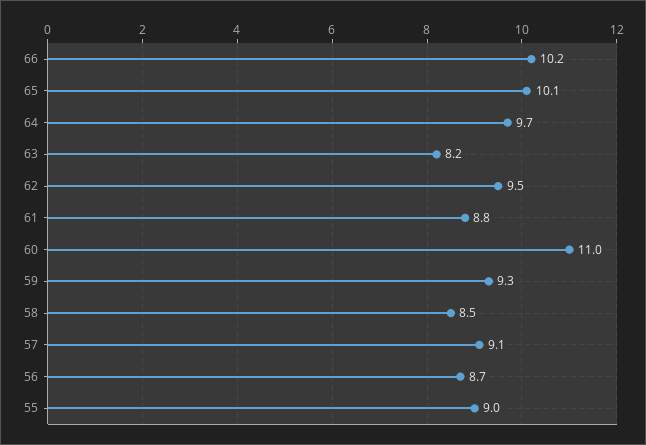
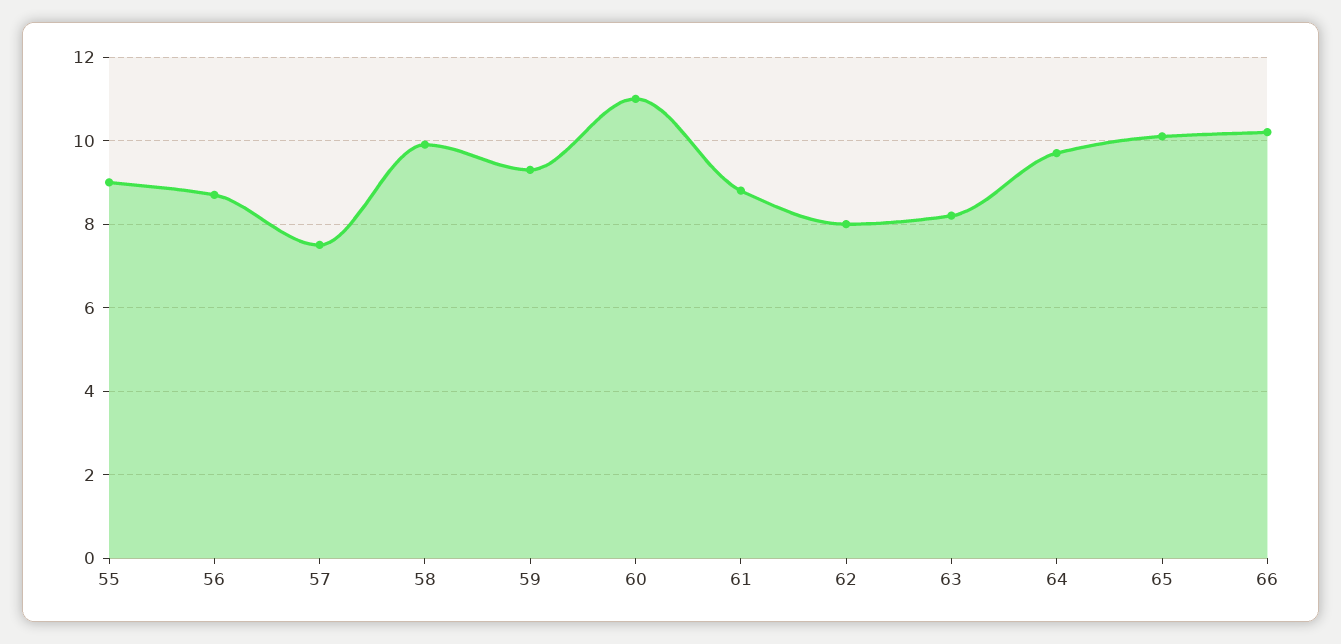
  {
    "66": 10.2,
    "65": 10.1,
    "64": 9.7,
    "63": 8.2,
-   "62": 9.5,
+   "62": 8,
    "61": 8.8,
    "60": 11,
    "59": 9.3,
-   "58": 8.5,
+   "58": 10,
-   "57": 9.1,
+   "57": 7.5,
    "56": 8.7,
    "55": 9
  }

